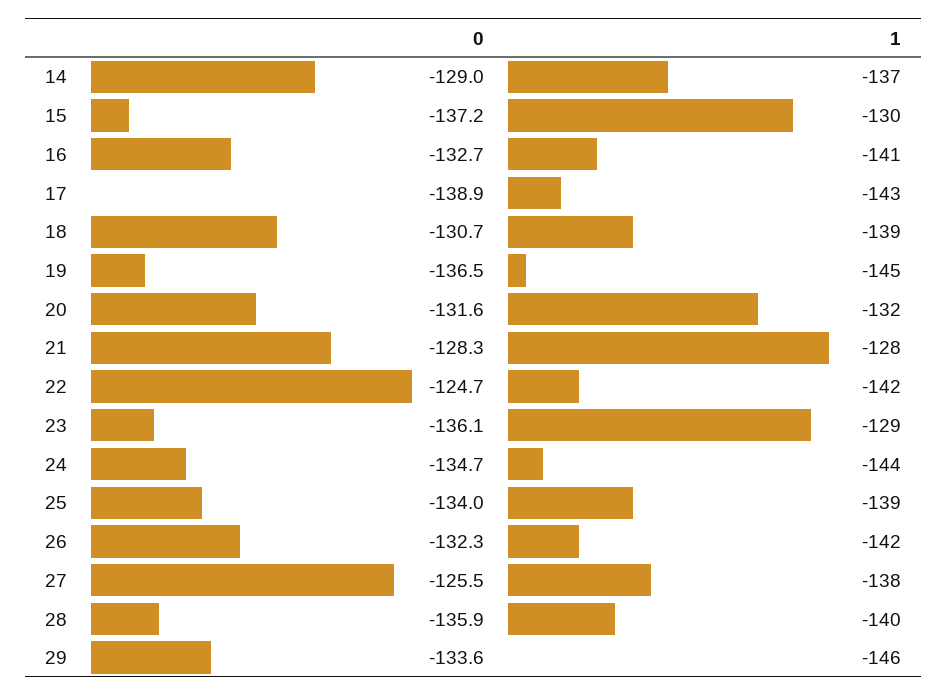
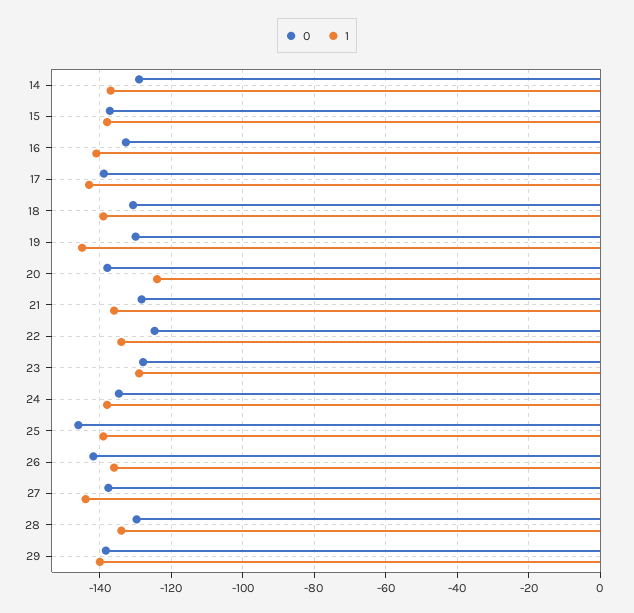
  {
    "0": {
      "14": -129,
      "15": -137.2,
      "16": -132.7,
      "17": -138.9,
      "18": -130.7,
-     "19": -136.5,
+     "19": -130,
-     "20": -131.6,
+     "20": -138,
      "21": -128.3,
      "22": -124.7,
-     "23": -136.1,
+     "23": -128,
      "24": -134.7,
-     "25": -134,
+     "25": -146,
-     "26": -132.3,
+     "26": -142,
-     "27": -125.5,
+     "27": -138,
-     "28": -135.9,
+     "28": -130,
-     "29": -133.6
+     "29": -138
    },
    "1": {
      "14": -137,
-     "15": -130,
+     "15": -138,
      "16": -141,
      "17": -143,
      "18": -139,
      "19": -145,
-     "20": -132,
+     "20": -124,
-     "21": -128,
+     "21": -136,
-     "22": -142,
+     "22": -134,
      "23": -129,
-     "24": -144,
+     "24": -138,
      "25": -139,
-     "26": -142,
+     "26": -136,
-     "27": -138,
+     "27": -144,
-     "28": -140,
+     "28": -134,
-     "29": -146
+     "29": -140
    }
  }

